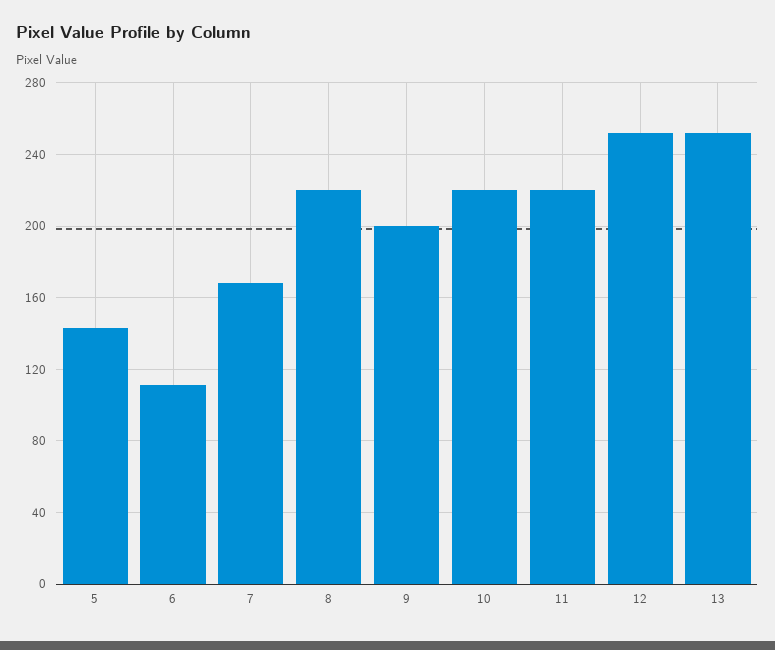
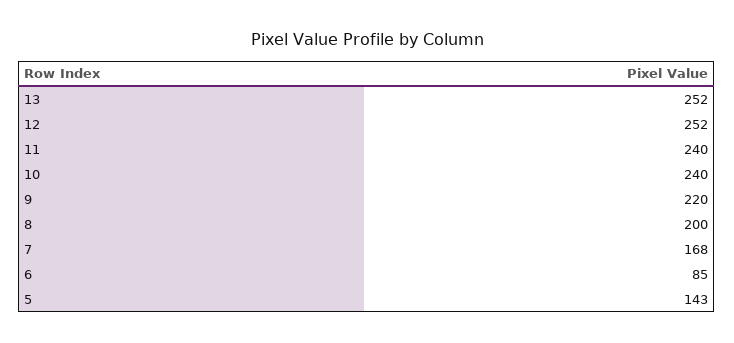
  {
    "5": 143,
-   "6": 110,
+   "6": 85,
    "7": 168,
-   "8": 220,
+   "8": 200,
-   "9": 200,
+   "9": 220,
-   "10": 220,
+   "10": 240,
-   "11": 220,
+   "11": 240,
    "12": 252,
    "13": 252
  }

